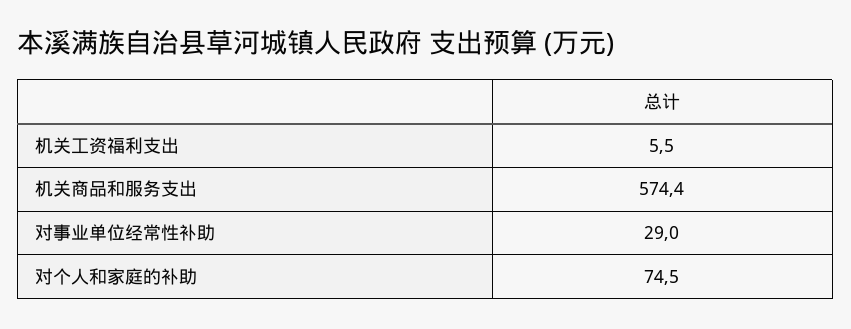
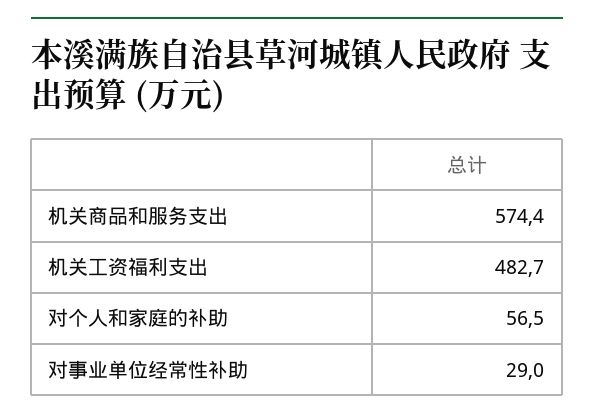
  {
-   "机关工资福利支出": 5.5,
+   "机关工资福利支出": 482.7,
    "机关商品和服务支出": 574.4,
    "对事业单位经常性补助": 29,
-   "对个人和家庭的补助": 74.5
+   "对个人和家庭的补助": 56.5
  }

